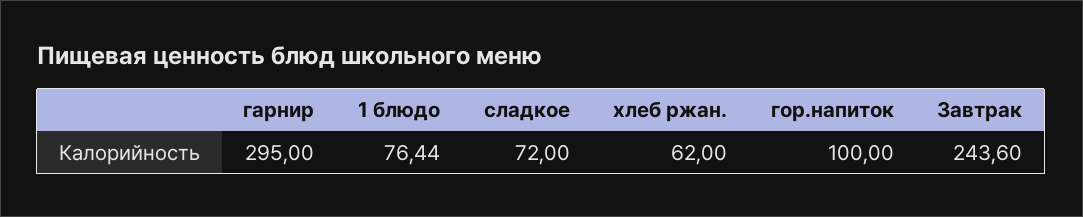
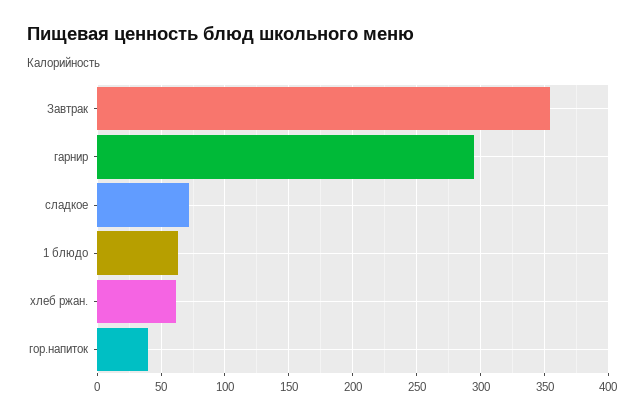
  {
    "гарнир": 295,
-   "1 блюдо": 76.44,
+   "1 блюдо": 65,
    "сладкое": 72,
    "хлеб ржан.": 62,
-   "гор.напиток": 100,
+   "гор.напиток": 40,
-   "Завтрак": 243.6
+   "Завтрак": 355
  }

